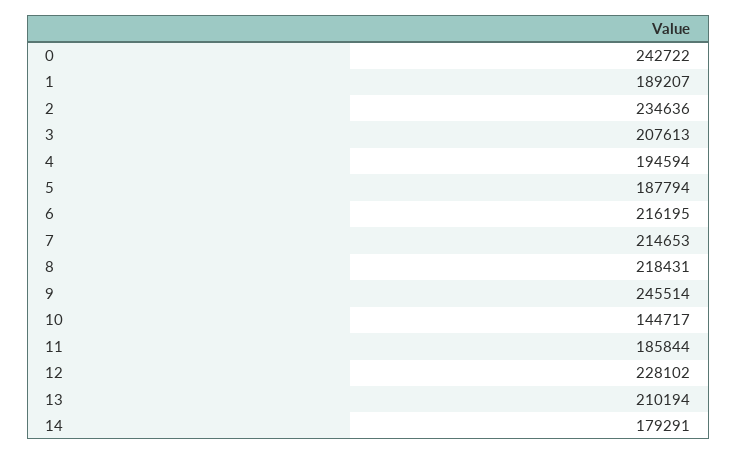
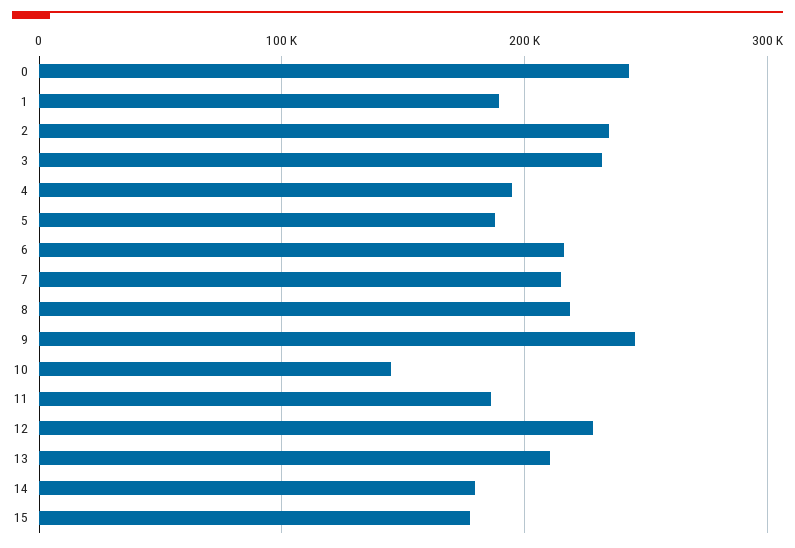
  {
    "0": 242722,
    "1": 189207,
    "2": 234636,
-   "3": 207613,
+   "3": 230000,
    "4": 194594,
    "5": 187794,
    "6": 216195,
    "7": 214653,
    "8": 218431,
    "9": 245514,
    "10": 144717,
    "11": 185844,
    "12": 228102,
    "13": 210194,
-   "14": 179291
+   "14": 179291,
+   "15": 180000
  }

